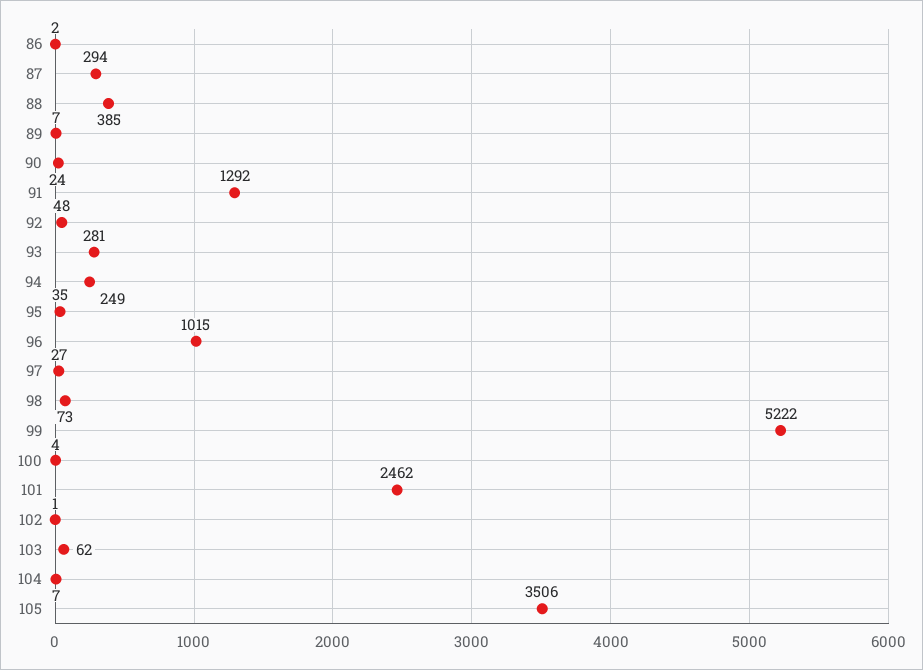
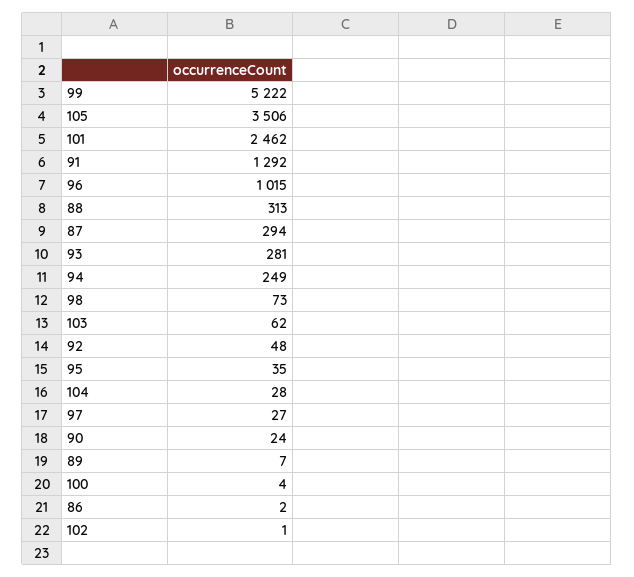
  {
    "86": 2,
    "87": 294,
-   "88": 385,
+   "88": 313,
    "89": 7,
    "90": 24,
    "91": 1292,
    "92": 48,
    "93": 281,
    "94": 249,
    "95": 35,
    "96": 1015,
    "97": 27,
    "98": 73,
    "99": 5222,
    "100": 4,
    "101": 2462,
    "102": 1,
    "103": 62,
-   "104": 7,
+   "104": 28,
    "105": 3506
  }

